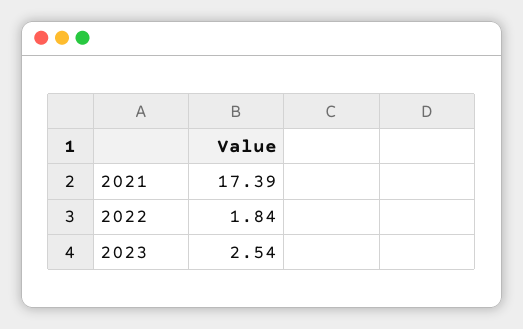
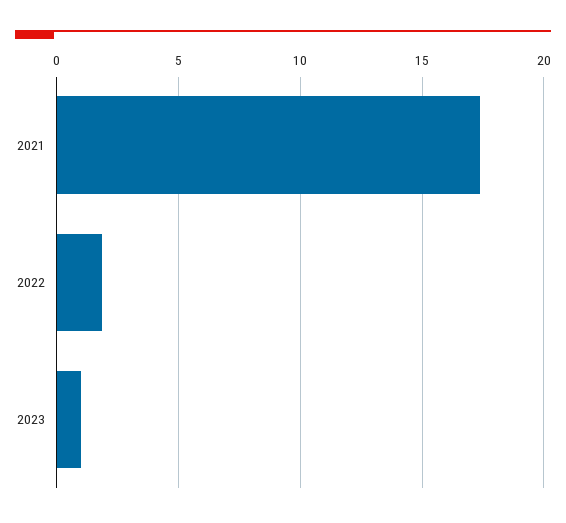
  {
    "2021": 17.39,
    "2022": 1.84,
-   "2023": 2.54
+   "2023": 1
  }

